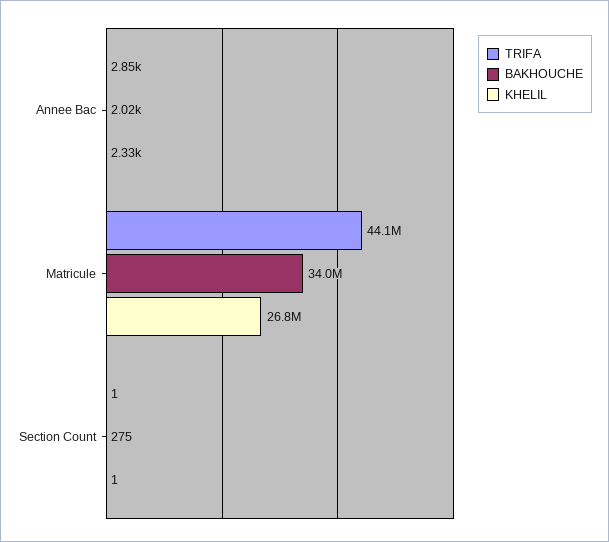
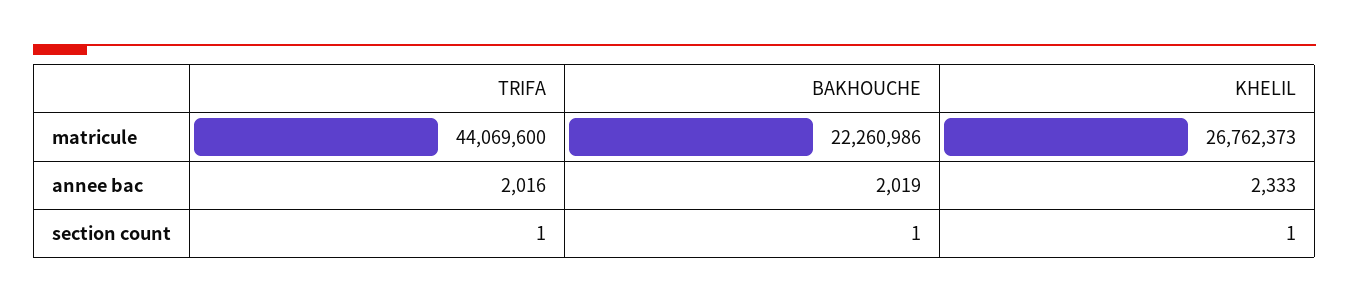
  {
    "TRIFA": {
-     "Annee Bac": 2850,
+     "Annee Bac": 2016,
      "Matricule": 44069600,
      "Section Count": 1
    },
    "BAKHOUCHE": {
      "Annee Bac": 2019,
-     "Matricule": 34000000,
+     "Matricule": 22260986,
-     "Section Count": 275
+     "Section Count": 1
    },
    "KHELIL": {
      "Annee Bac": 2333,
      "Matricule": 26762373,
      "Section Count": 1
    }
  }

